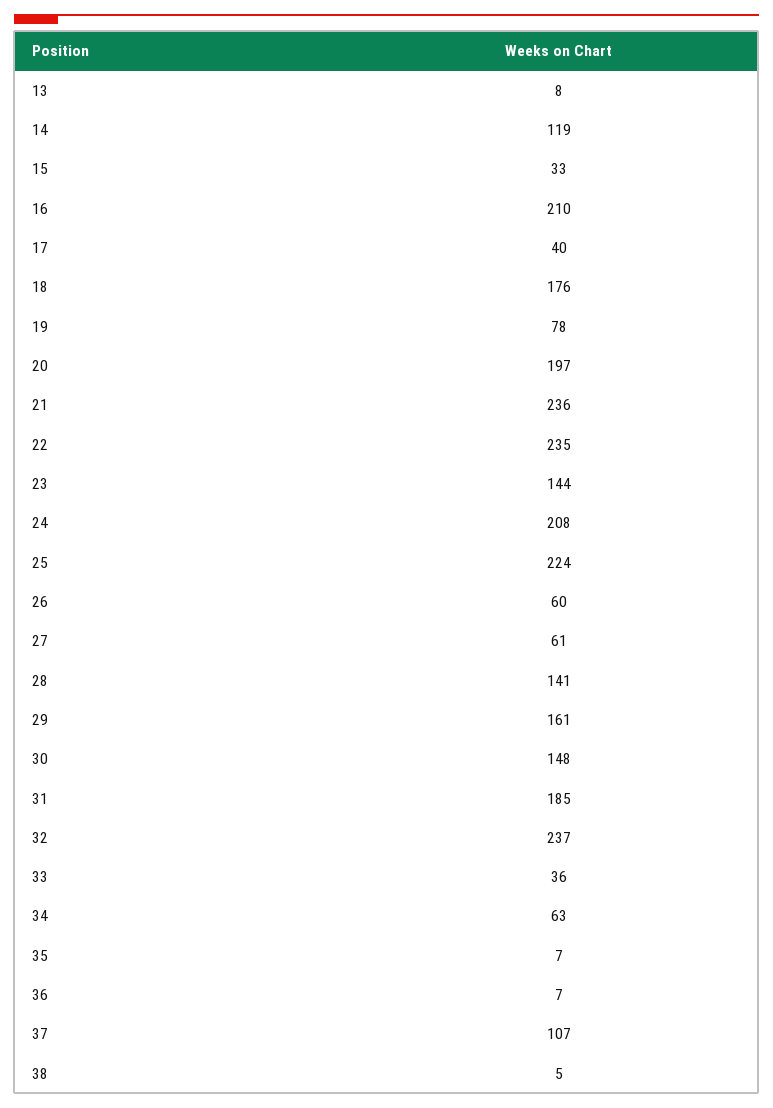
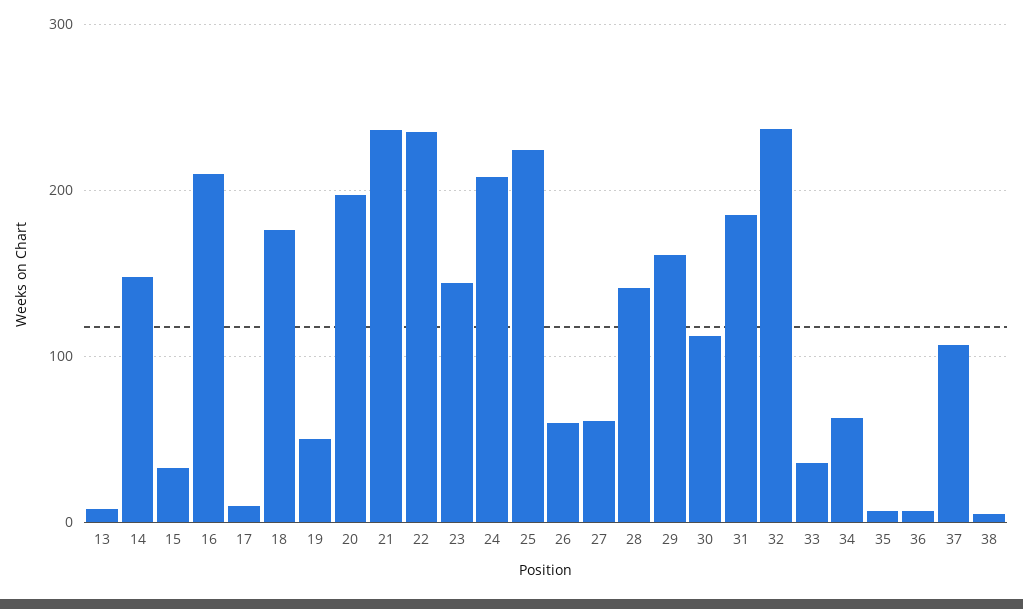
  {
    "13": 8,
-   "14": 119,
+   "14": 150,
    "15": 33,
    "16": 210,
-   "17": 40,
+   "17": 10,
    "18": 176,
-   "19": 78,
+   "19": 50,
    "20": 197,
    "21": 236,
    "22": 235,
    "23": 144,
    "24": 208,
    "25": 224,
    "26": 60,
    "27": 61,
    "28": 141,
    "29": 161,
-   "30": 148,
+   "30": 110,
    "31": 185,
    "32": 237,
    "33": 36,
    "34": 63,
    "35": 7,
    "36": 7,
    "37": 107,
    "38": 5
  }

